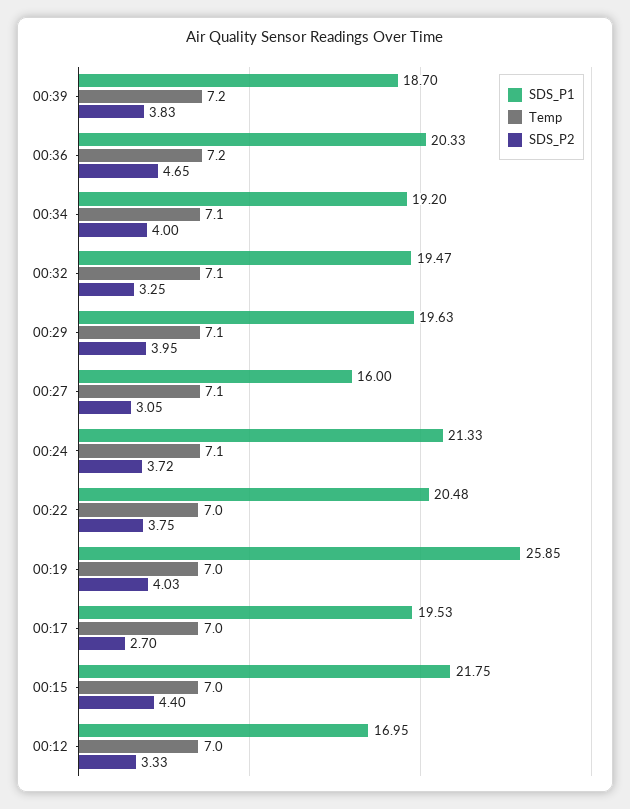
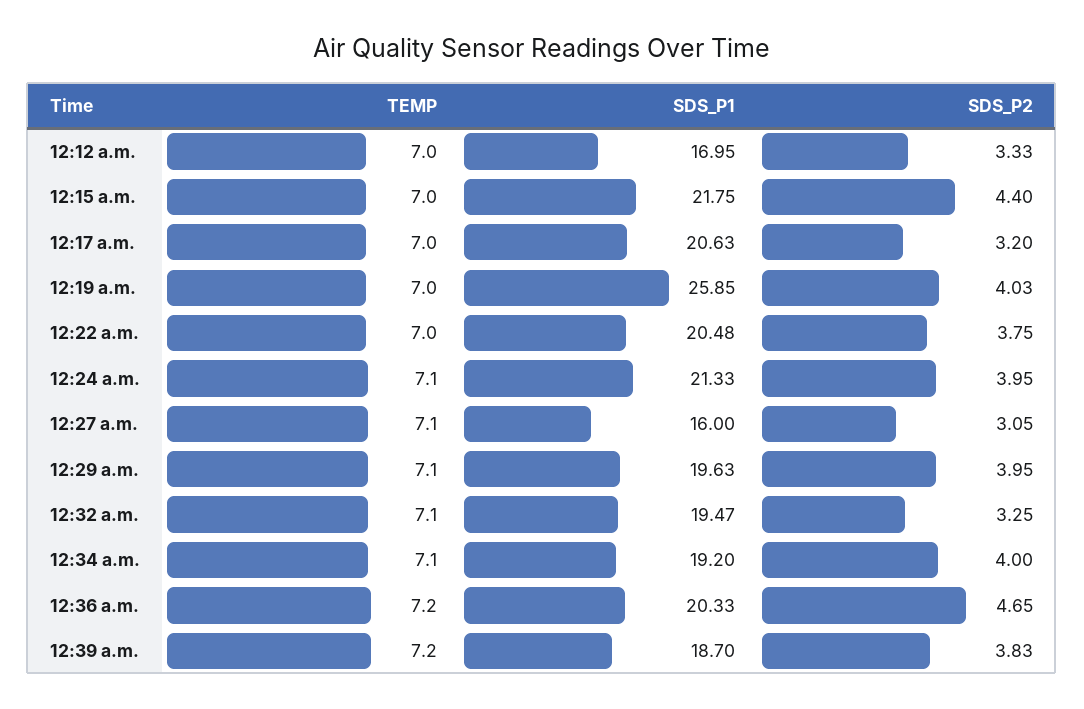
  {
    "SDS_P1": {
      "00:39": 18.7,
      "00:36": 20.33,
      "00:34": 19.2,
      "00:32": 19.47,
      "00:29": 19.63,
      "00:27": 16,
      "00:24": 21.33,
      "00:22": 20.48,
      "00:19": 25.85,
-     "00:17": 19.53,
+     "00:17": 20.63,
      "00:15": 21.75,
      "00:12": 16.95
    },
    "Temp": {
      "00:39": 7.2,
      "00:36": 7.2,
      "00:34": 7.1,
      "00:32": 7.1,
      "00:29": 7.1,
      "00:27": 7.1,
      "00:24": 7.1,
      "00:22": 7,
      "00:19": 7,
      "00:17": 7,
      "00:15": 7,
      "00:12": 7
    },
    "SDS_P2": {
      "00:39": 3.83,
      "00:36": 4.65,
      "00:34": 4,
      "00:32": 3.25,
      "00:29": 3.95,
      "00:27": 3.05,
-     "00:24": 3.72,
+     "00:24": 3.95,
      "00:22": 3.75,
      "00:19": 4.03,
-     "00:17": 2.7,
+     "00:17": 3.2,
      "00:15": 4.4,
      "00:12": 3.33
    }
  }

